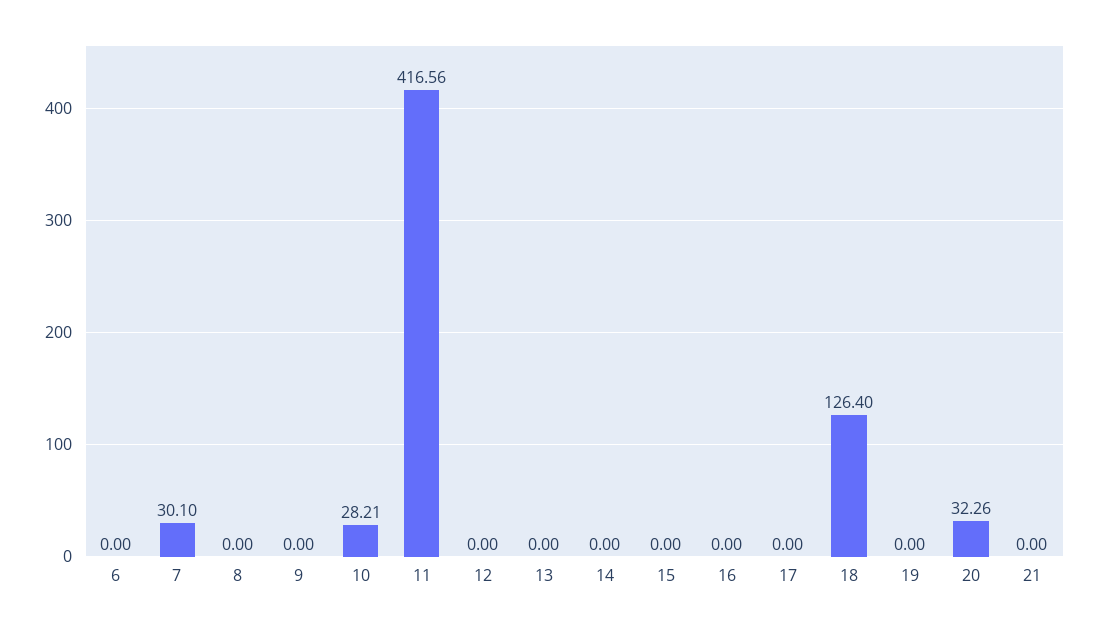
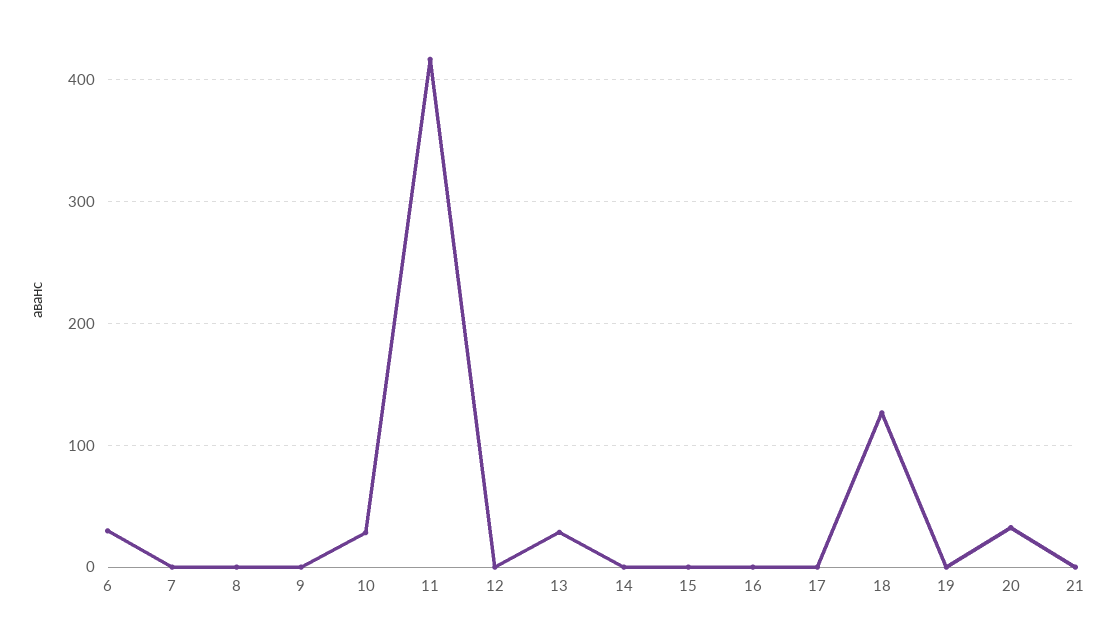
  {
-   "6": 0,
+   "6": 30,
-   "7": 30.1,
+   "7": 0,
    "8": 0,
    "9": 0,
    "10": 28.21,
    "11": 416.56,
    "12": 0,
-   "13": 0,
+   "13": 30,
    "14": 0,
    "15": 0,
    "16": 0,
    "17": 0,
    "18": 126.4,
    "19": 0,
    "20": 32.26,
    "21": 0
  }

